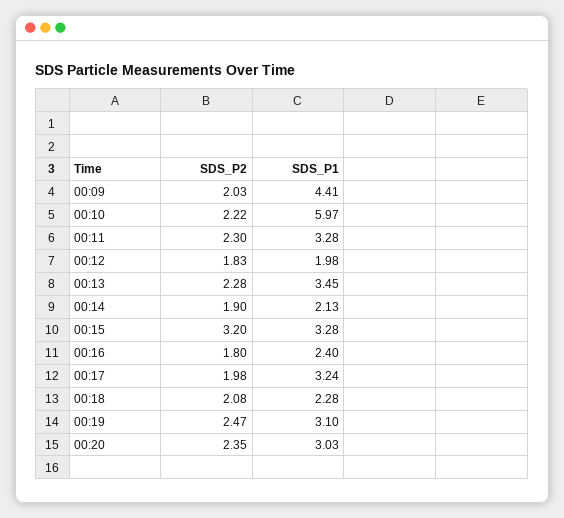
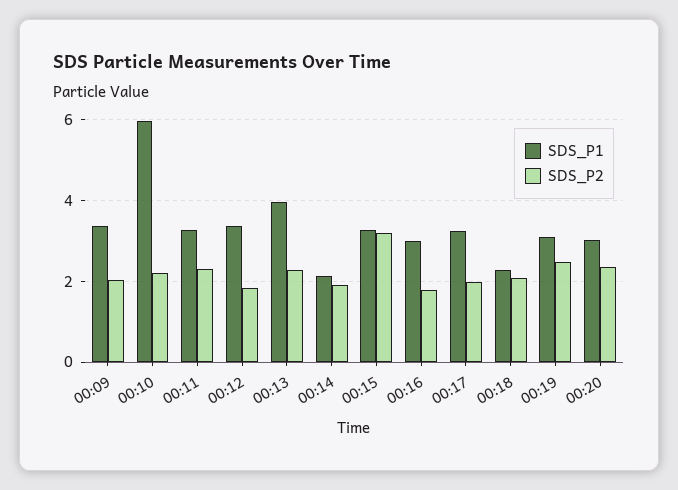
  {
    "SDS_P2": {
      "00:09": 2.03,
      "00:10": 2.22,
      "00:11": 2.3,
      "00:12": 1.83,
      "00:13": 2.28,
      "00:14": 1.9,
      "00:15": 3.2,
      "00:16": 1.8,
      "00:17": 1.98,
      "00:18": 2.08,
      "00:19": 2.47,
      "00:20": 2.35
    },
    "SDS_P1": {
-     "00:09": 4.41,
+     "00:09": 3.4,
      "00:10": 5.97,
      "00:11": 3.28,
-     "00:12": 1.98,
+     "00:12": 3.4,
-     "00:13": 3.45,
+     "00:13": 4,
      "00:14": 2.13,
      "00:15": 3.28,
-     "00:16": 2.4,
+     "00:16": 3,
      "00:17": 3.24,
      "00:18": 2.28,
      "00:19": 3.1,
      "00:20": 3.03
    }
  }

